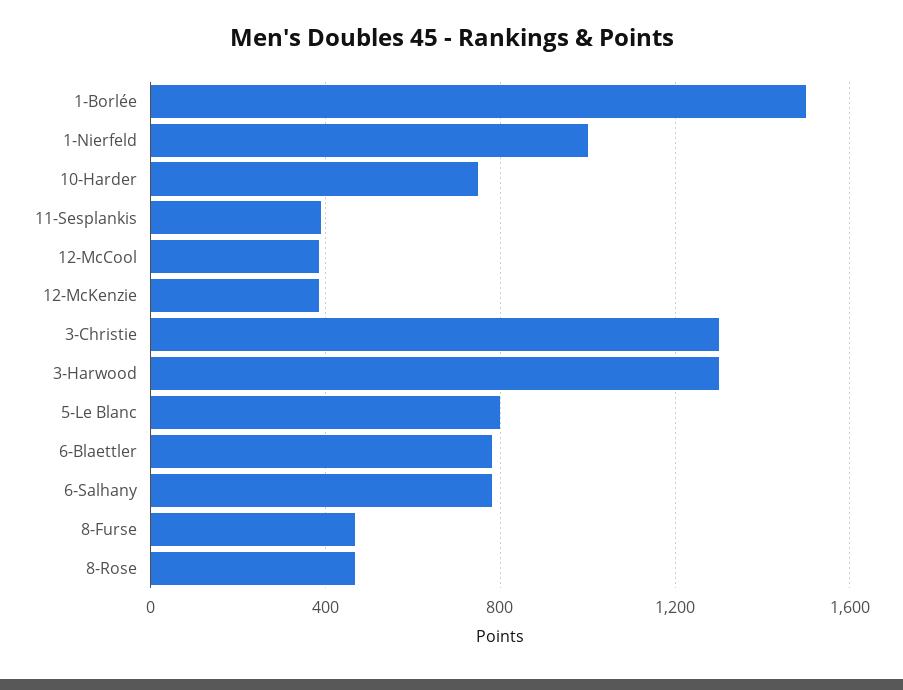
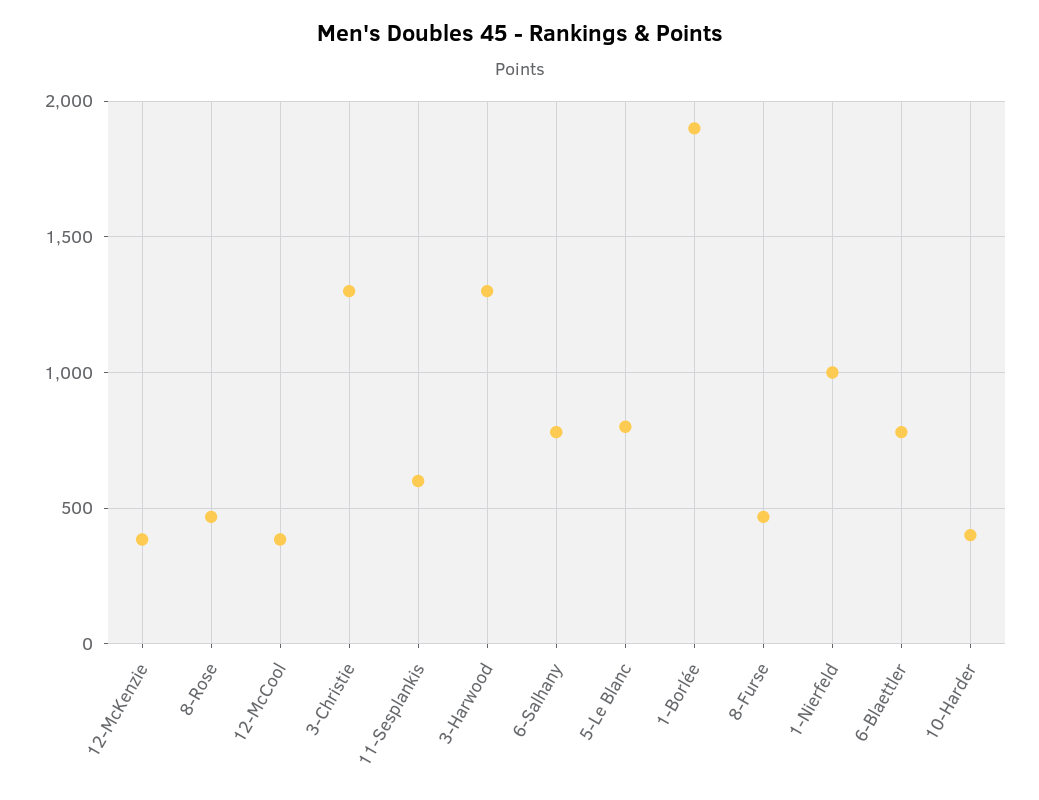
  {
-   "1-Borlée": 1500,
+   "1-Borlée": 1900,
    "1-Nierfeld": 1000,
-   "10-Harder": 750,
+   "10-Harder": 400,
-   "11-Sesplankis": 400,
+   "11-Sesplankis": 600,
    "12-McCool": 400,
    "12-McKenzie": 400,
    "3-Christie": 1300,
    "3-Harwood": 1300,
    "5-Le Blanc": 800,
    "6-Blaettler": 800,
    "6-Salhany": 800,
    "8-Furse": 450,
    "8-Rose": 450
  }

